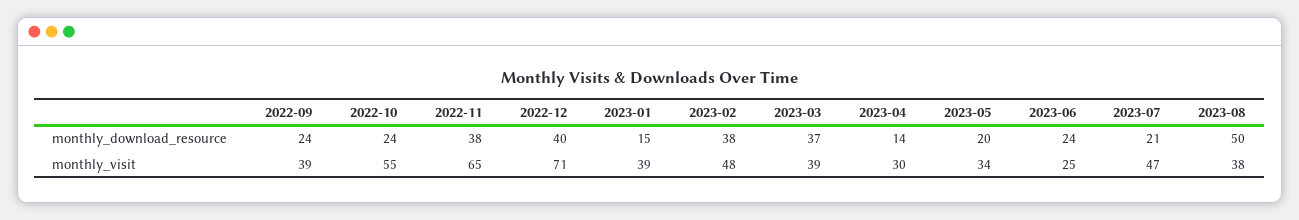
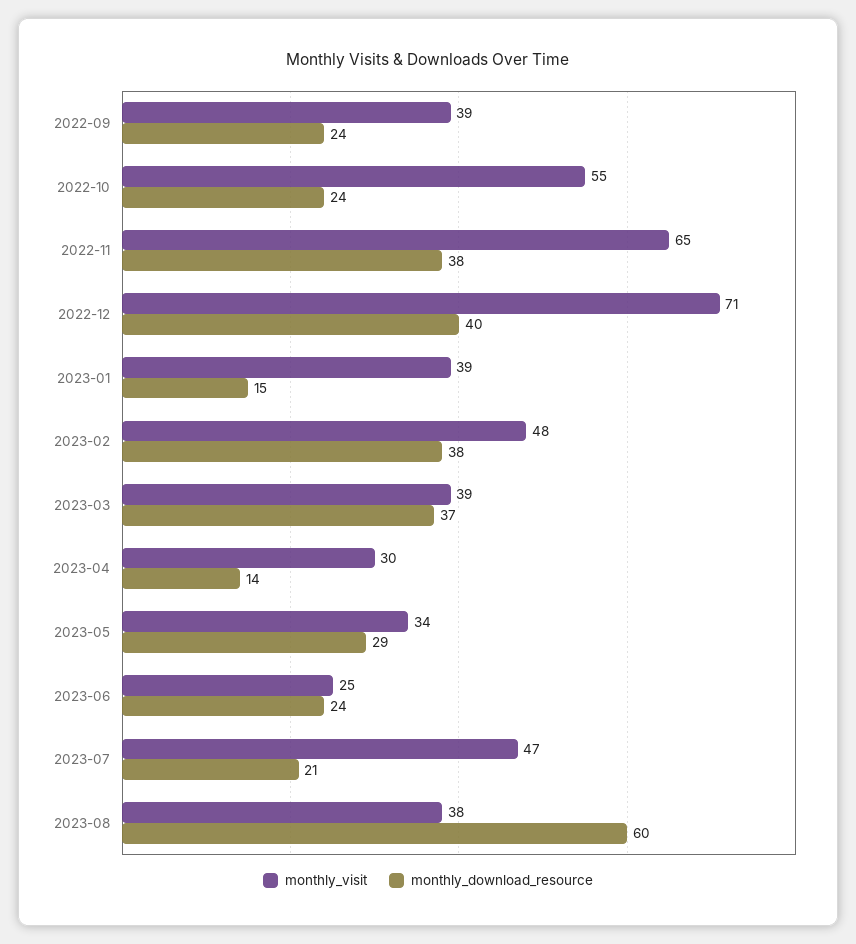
  {
    "monthly_download_resource": {
      "2022-09": 24,
      "2022-10": 24,
      "2022-11": 38,
      "2022-12": 40,
      "2023-01": 15,
      "2023-02": 38,
      "2023-03": 37,
      "2023-04": 14,
-     "2023-05": 20,
+     "2023-05": 29,
      "2023-06": 24,
      "2023-07": 21,
-     "2023-08": 50
+     "2023-08": 60
    },
    "monthly_visit": {
      "2022-09": 39,
      "2022-10": 55,
      "2022-11": 65,
      "2022-12": 71,
      "2023-01": 39,
      "2023-02": 48,
      "2023-03": 39,
      "2023-04": 30,
      "2023-05": 34,
      "2023-06": 25,
      "2023-07": 47,
      "2023-08": 38
    }
  }

